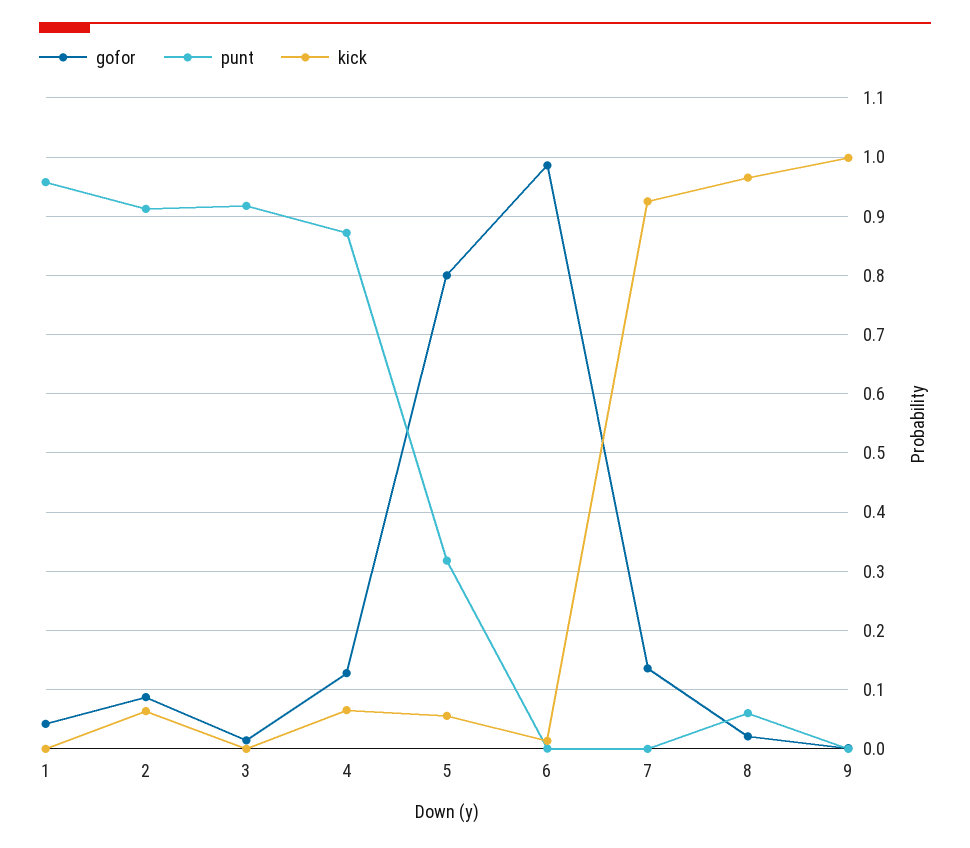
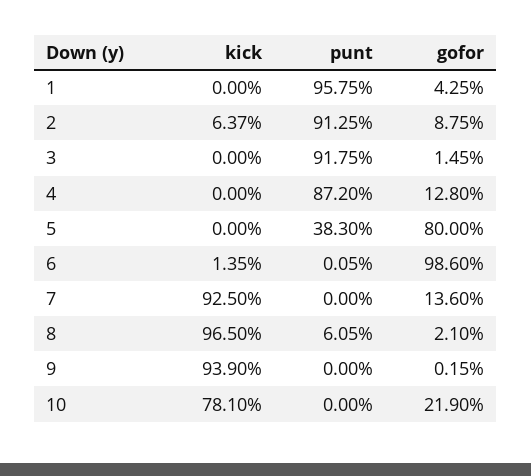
  {
    "gofor": {
      "1": 0.0425,
      "2": 0.0875,
      "3": 0.0145,
      "4": 0.128,
      "5": 0.8,
      "6": 0.986,
      "7": 0.136,
      "8": 0.021,
-     "9": 0.0015
+     "9": 0.0015,
+     "10": 0.219
    },
    "punt": {
      "1": 0.9575,
      "2": 0.9125,
      "3": 0.9175,
      "4": 0.872,
-     "5": 0.32,
+     "5": 0.383,
      "6": 0.0005,
      "7": 0,
      "8": 0.0605,
-     "9": 0
+     "9": 0,
+     "10": 0
    },
    "kick": {
      "1": 0,
      "2": 0.0637,
      "3": 0,
-     "4": 0.06,
+     "4": 0,
-     "5": 0.06,
+     "5": 0,
      "6": 0.0135,
      "7": 0.925,
      "8": 0.965,
-     "9": 1
+     "9": 0.939,
+     "10": 0.781
    }
  }

